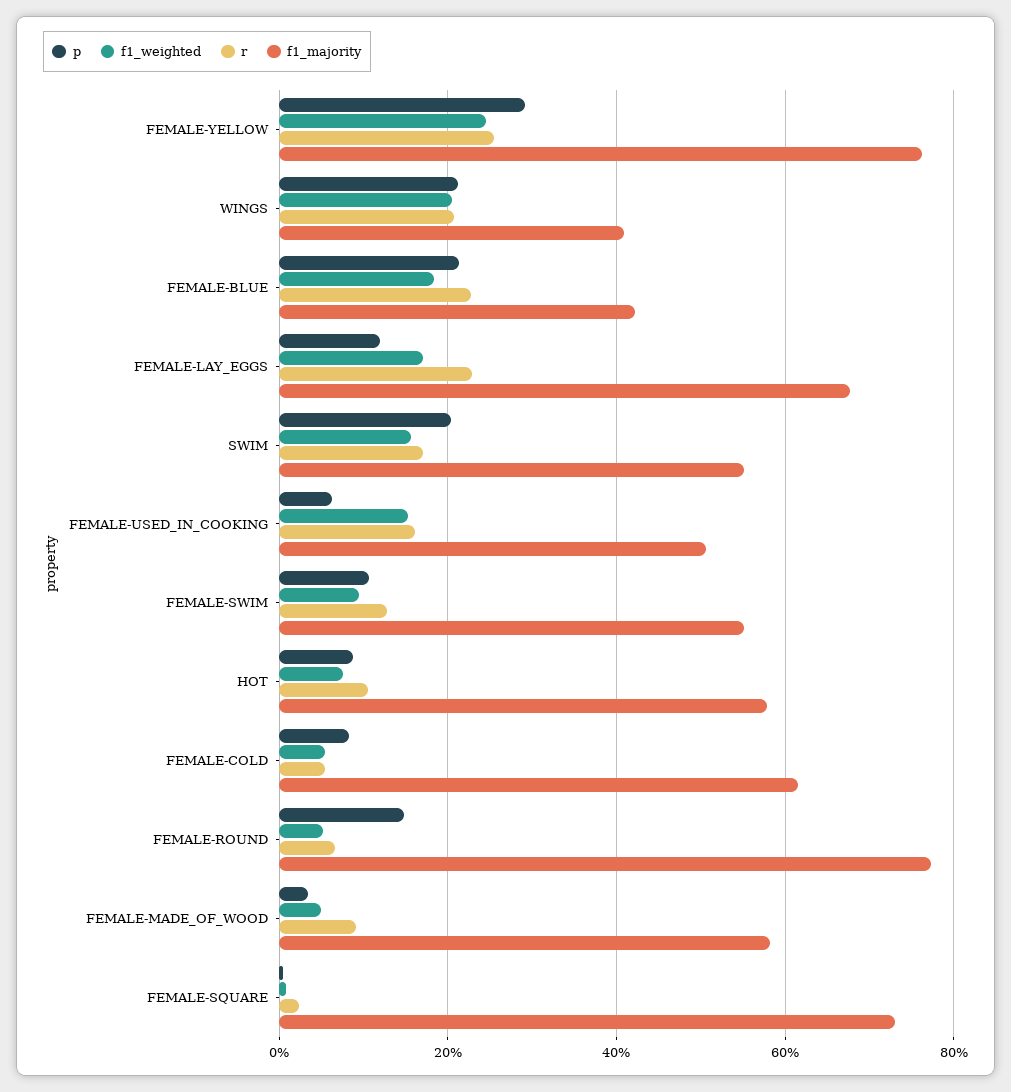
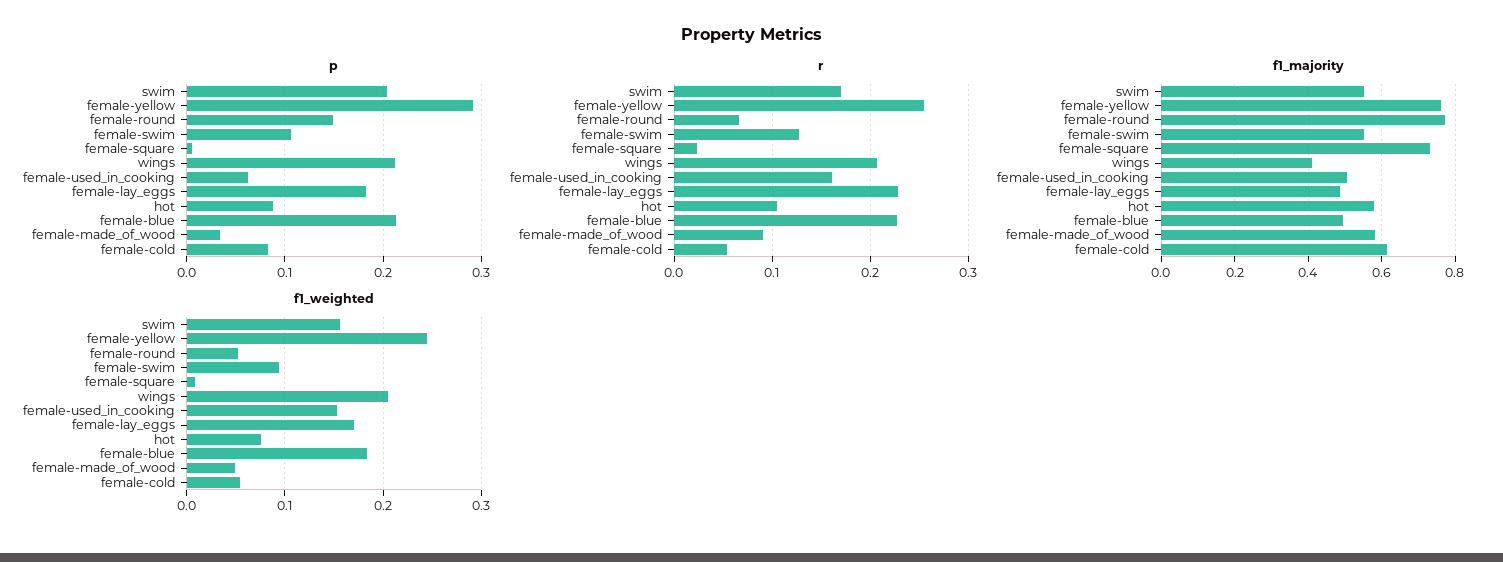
  {
    "p": {
      "FEMALE-YELLOW": 0.29,
      "WINGS": 0.21,
      "FEMALE-BLUE": 0.21,
-     "FEMALE-LAY_EGGS": 0.12,
+     "FEMALE-LAY_EGGS": 0.18,
      "SWIM": 0.2,
      "FEMALE-USED_IN_COOKING": 0.06,
      "FEMALE-SWIM": 0.11,
      "HOT": 0.09,
      "FEMALE-COLD": 0.08,
      "FEMALE-ROUND": 0.15,
      "FEMALE-MADE_OF_WOOD": 0.03,
      "FEMALE-SQUARE": 0.01
    },
    "f1_weighted": {
      "FEMALE-YELLOW": 0.25,
      "WINGS": 0.21,
      "FEMALE-BLUE": 0.18,
      "FEMALE-LAY_EGGS": 0.17,
      "SWIM": 0.16,
      "FEMALE-USED_IN_COOKING": 0.15,
      "FEMALE-SWIM": 0.09,
      "HOT": 0.08,
      "FEMALE-COLD": 0.05,
      "FEMALE-ROUND": 0.05,
      "FEMALE-MADE_OF_WOOD": 0.05,
      "FEMALE-SQUARE": 0.01
    },
    "r": {
      "FEMALE-YELLOW": 0.26,
      "WINGS": 0.21,
      "FEMALE-BLUE": 0.23,
      "FEMALE-LAY_EGGS": 0.23,
      "SWIM": 0.17,
      "FEMALE-USED_IN_COOKING": 0.16,
      "FEMALE-SWIM": 0.13,
      "HOT": 0.11,
      "FEMALE-COLD": 0.05,
      "FEMALE-ROUND": 0.07,
      "FEMALE-MADE_OF_WOOD": 0.09,
      "FEMALE-SQUARE": 0.02
    },
    "f1_majority": {
      "FEMALE-YELLOW": 0.76,
      "WINGS": 0.4,
-     "FEMALE-BLUE": 0.42,
+     "FEMALE-BLUE": 0.5,
-     "FEMALE-LAY_EGGS": 0.68,
+     "FEMALE-LAY_EGGS": 0.48,
      "SWIM": 0.56,
      "FEMALE-USED_IN_COOKING": 0.5,
      "FEMALE-SWIM": 0.56,
      "HOT": 0.58,
      "FEMALE-COLD": 0.62,
      "FEMALE-ROUND": 0.78,
      "FEMALE-MADE_OF_WOOD": 0.58,
      "FEMALE-SQUARE": 0.74
    }
  }

